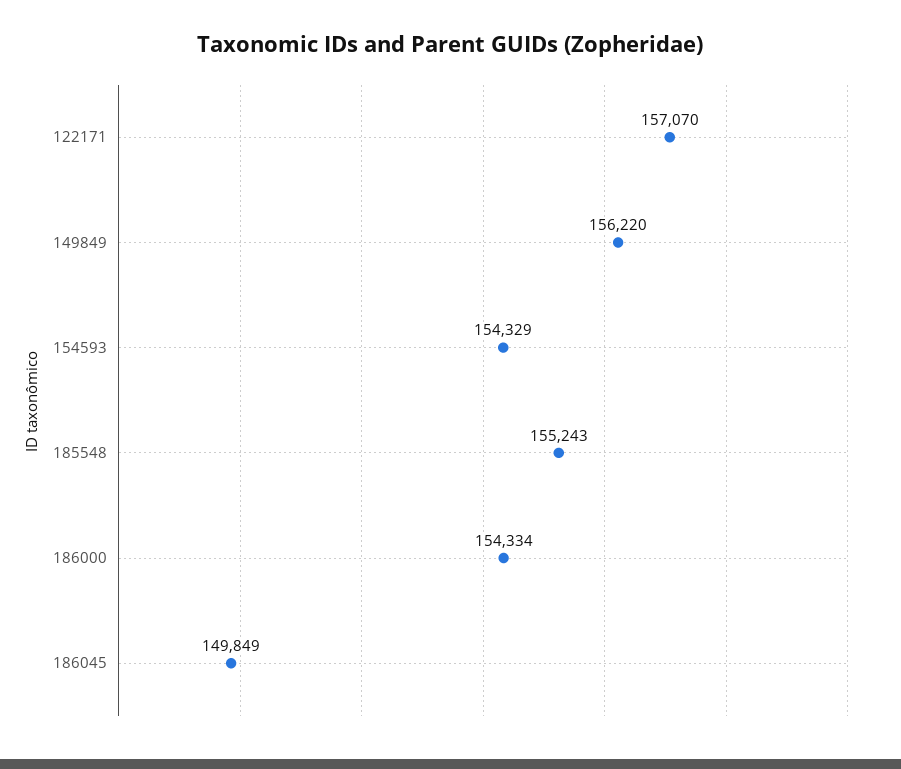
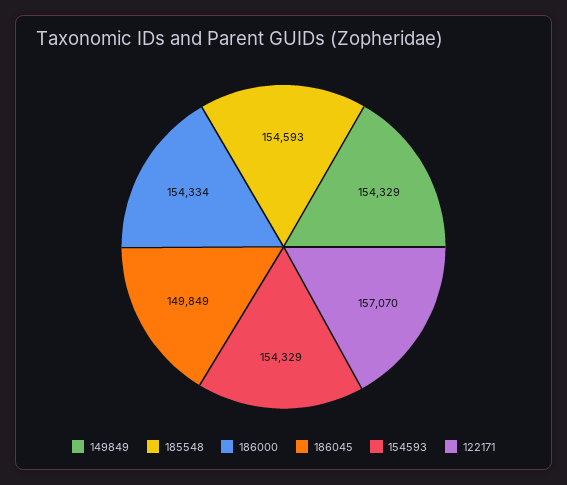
  {
    "122171": 157070,
-   "149849": 156220,
+   "149849": 154329,
    "154593": 154329,
-   "185548": 155243,
+   "185548": 154593,
    "186000": 154334,
    "186045": 149849
  }

